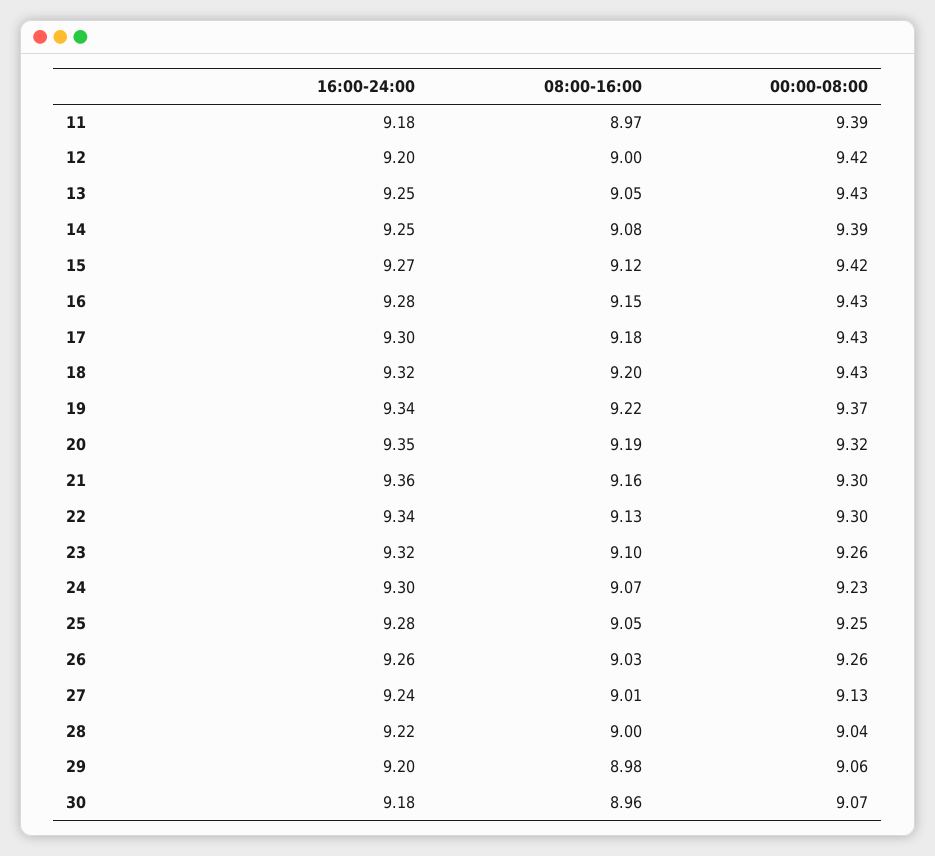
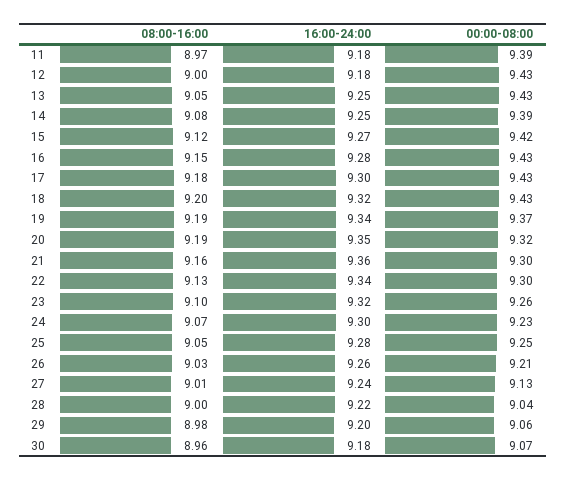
  {
    "16:00-24:00": {
      "11": 9.18,
-     "12": 9.2,
+     "12": 9.18,
      "13": 9.25,
      "14": 9.25,
      "15": 9.27,
      "16": 9.28,
      "17": 9.3,
      "18": 9.32,
      "19": 9.34,
      "20": 9.35,
      "21": 9.36,
      "22": 9.34,
      "23": 9.32,
      "24": 9.3,
      "25": 9.28,
      "26": 9.26,
      "27": 9.24,
      "28": 9.22,
      "29": 9.2,
      "30": 9.18
    },
    "08:00-16:00": {
      "11": 8.97,
      "12": 9,
      "13": 9.05,
      "14": 9.08,
      "15": 9.12,
      "16": 9.15,
      "17": 9.18,
      "18": 9.2,
-     "19": 9.22,
+     "19": 9.19,
      "20": 9.19,
      "21": 9.16,
      "22": 9.13,
      "23": 9.1,
      "24": 9.07,
      "25": 9.05,
      "26": 9.03,
      "27": 9.01,
      "28": 9,
      "29": 8.98,
      "30": 8.96
    },
    "00:00-08:00": {
      "11": 9.39,
-     "12": 9.42,
+     "12": 9.43,
      "13": 9.43,
      "14": 9.39,
      "15": 9.42,
      "16": 9.43,
      "17": 9.43,
      "18": 9.43,
      "19": 9.37,
      "20": 9.32,
      "21": 9.3,
      "22": 9.3,
      "23": 9.26,
      "24": 9.23,
      "25": 9.25,
-     "26": 9.26,
+     "26": 9.21,
      "27": 9.13,
      "28": 9.04,
      "29": 9.06,
      "30": 9.07
    }
  }

